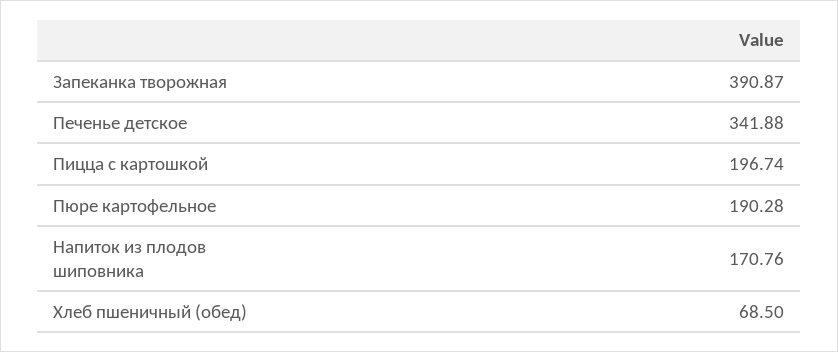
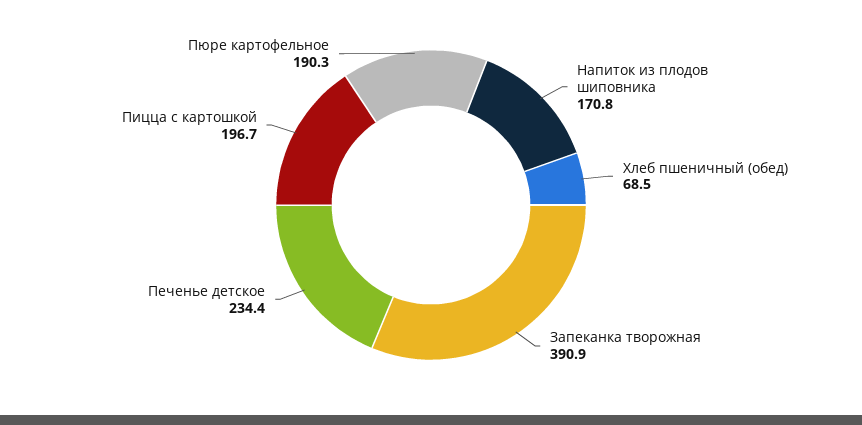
  {
    "Запеканка творожная": 390.87,
-   "Печенье детское": 341.88,
+   "Печенье детское": 234.4,
    "Пицца с картошкой": 196.74,
    "Пюре картофельное": 190.28,
    "Напиток из плодов шиповника": 170.76,
    "Хлеб пшеничный (обед)": 68.5
  }

